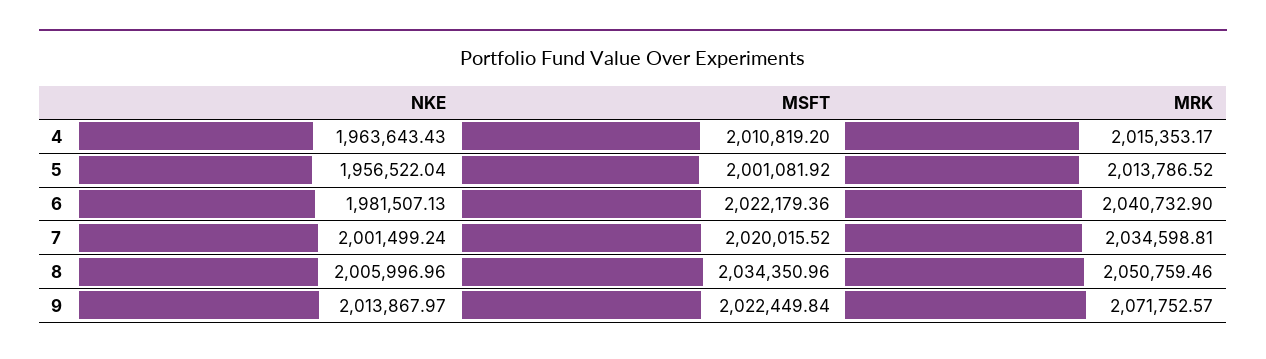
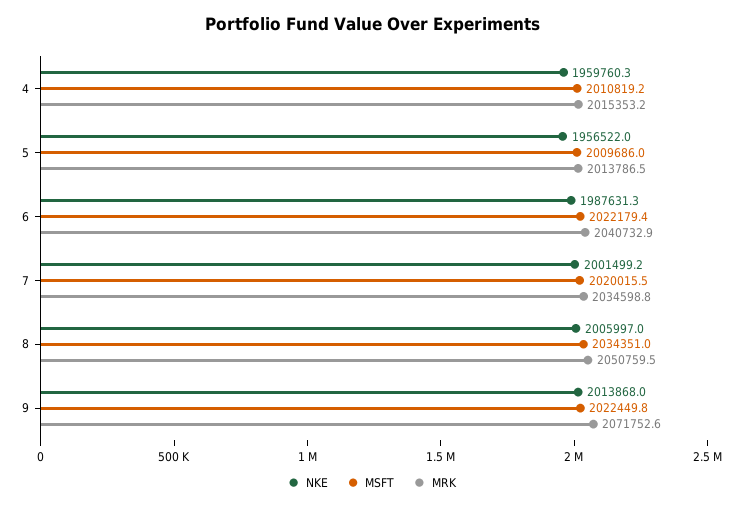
  {
    "NKE": {
-     "4": 1963643.43,
+     "4": 1959760.3,
      "5": 1956522.04,
-     "6": 1981507.13,
+     "6": 1987631.3,
      "7": 2001499.24,
      "8": 2005996.96,
      "9": 2013867.97
    },
    "MSFT": {
      "4": 2010819.2,
-     "5": 2001081.92,
+     "5": 2009686,
      "6": 2022179.36,
      "7": 2020015.52,
      "8": 2034350.96,
      "9": 2022449.84
    },
    "MRK": {
      "4": 2015353.17,
      "5": 2013786.52,
      "6": 2040732.9,
      "7": 2034598.81,
      "8": 2050759.46,
      "9": 2071752.57
    }
  }

